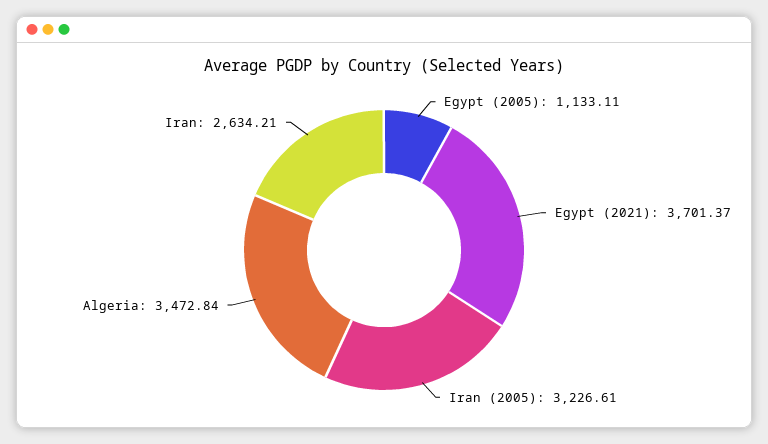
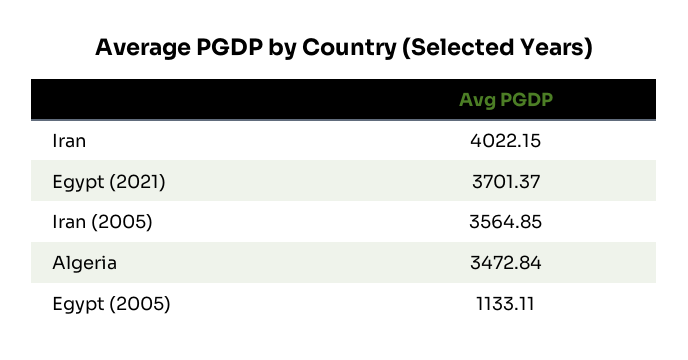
  {
    "Egypt (2005)": 1133.11,
    "Egypt (2021)": 3701.37,
-   "Iran (2005)": 3226.61,
+   "Iran (2005)": 3564.85,
    "Algeria": 3472.84,
-   "Iran": 2634.21
+   "Iran": 4022.15
  }

